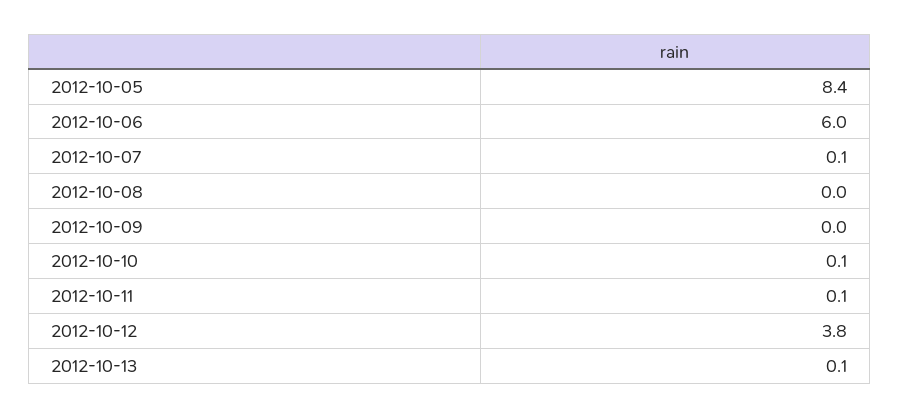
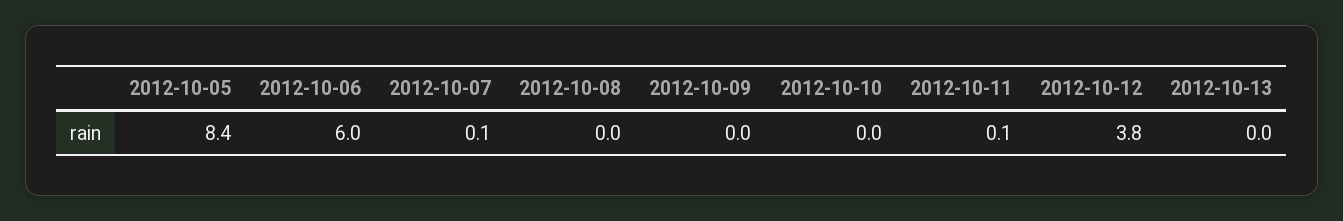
  {
    "2012-10-05": 8.4,
    "2012-10-06": 6,
    "2012-10-07": 0.1,
    "2012-10-08": 0,
    "2012-10-09": 0,
-   "2012-10-10": 0.1,
+   "2012-10-10": 0,
    "2012-10-11": 0.1,
    "2012-10-12": 3.8,
-   "2012-10-13": 0.1
+   "2012-10-13": 0
  }

